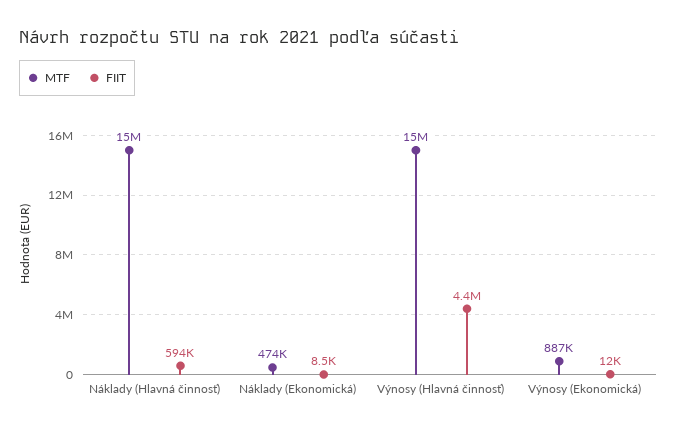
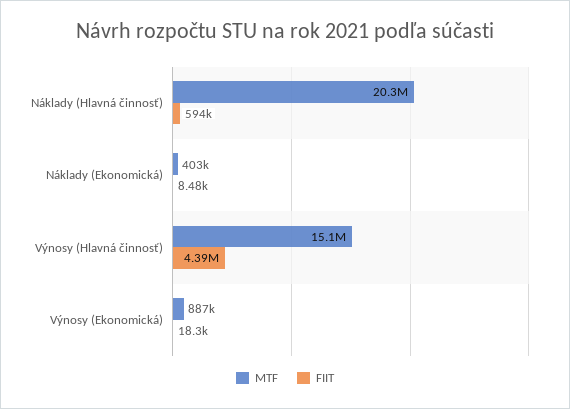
  {
    "MTF": {
-     "Náklady (Hlavná činnosť)": 15000000,
+     "Náklady (Hlavná činnosť)": 20300000,
-     "Náklady (Ekonomická)": 474000,
+     "Náklady (Ekonomická)": 403000,
      "Výnosy (Hlavná činnosť)": 15100000,
      "Výnosy (Ekonomická)": 887000
    },
    "FIIT": {
      "Náklady (Hlavná činnosť)": 594000,
      "Náklady (Ekonomická)": 8480,
      "Výnosy (Hlavná činnosť)": 4390000,
-     "Výnosy (Ekonomická)": 12000
+     "Výnosy (Ekonomická)": 18300
    }
  }

